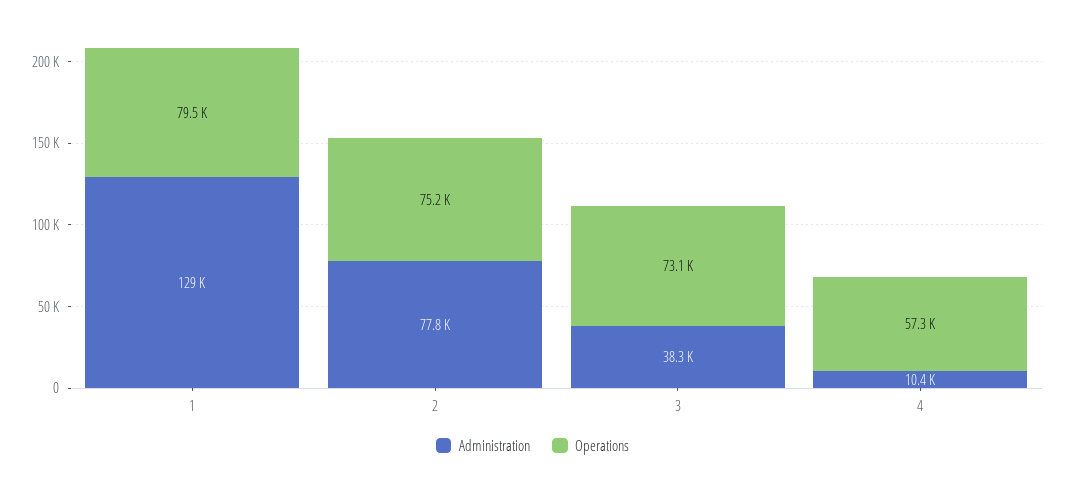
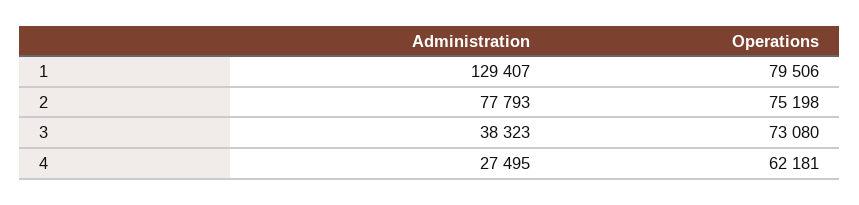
  {
    "Administration": {
      "1": 129407,
      "2": 77793,
      "3": 38323,
-     "4": 10400
+     "4": 27495
    },
    "Operations": {
      "1": 79506,
      "2": 75198,
      "3": 73080,
-     "4": 57300
+     "4": 62181
    }
  }

